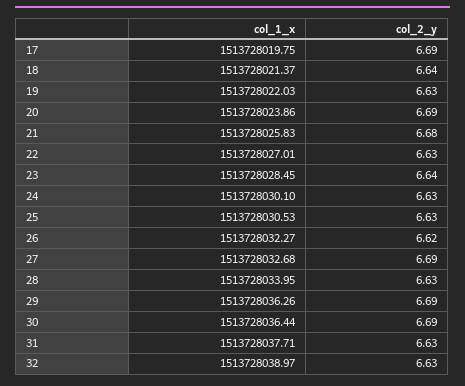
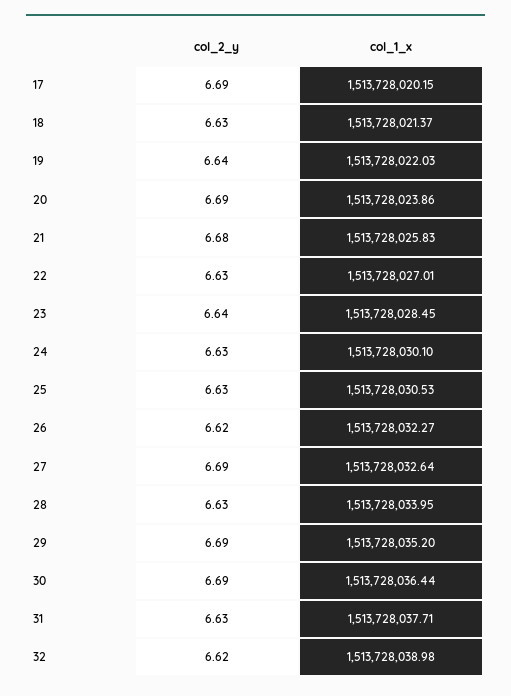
  {
    "col_1_x": {
-     "17": 1513728019.75,
+     "17": 1513728020.15,
      "18": 1513728021.37,
      "19": 1513728022.03,
      "20": 1513728023.86,
      "21": 1513728025.83,
      "22": 1513728027.01,
      "23": 1513728028.45,
      "24": 1513728030.1,
      "25": 1513728030.53,
      "26": 1513728032.27,
-     "27": 1513728032.68,
+     "27": 1513728032.64,
      "28": 1513728033.95,
-     "29": 1513728036.26,
+     "29": 1513728035.2,
      "30": 1513728036.44,
      "31": 1513728037.71,
-     "32": 1513728038.97
+     "32": 1513728038.98
    },
    "col_2_y": {
      "17": 6.69,
-     "18": 6.64,
+     "18": 6.63,
-     "19": 6.63,
+     "19": 6.64,
      "20": 6.69,
      "21": 6.68,
      "22": 6.63,
      "23": 6.64,
      "24": 6.63,
      "25": 6.63,
      "26": 6.62,
      "27": 6.69,
      "28": 6.63,
      "29": 6.69,
      "30": 6.69,
      "31": 6.63,
-     "32": 6.63
+     "32": 6.62
    }
  }

